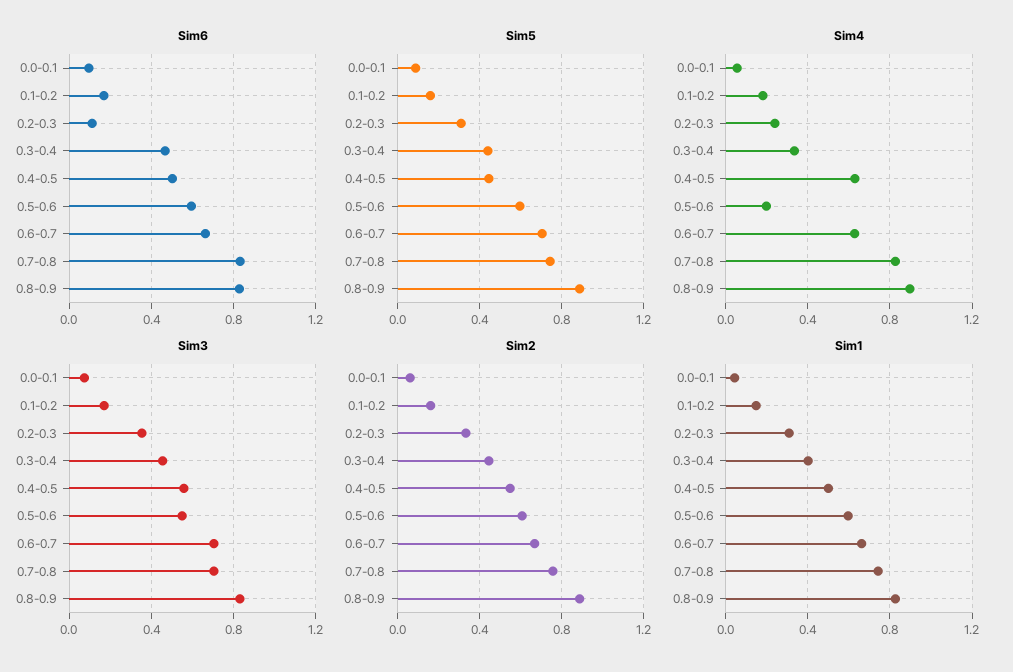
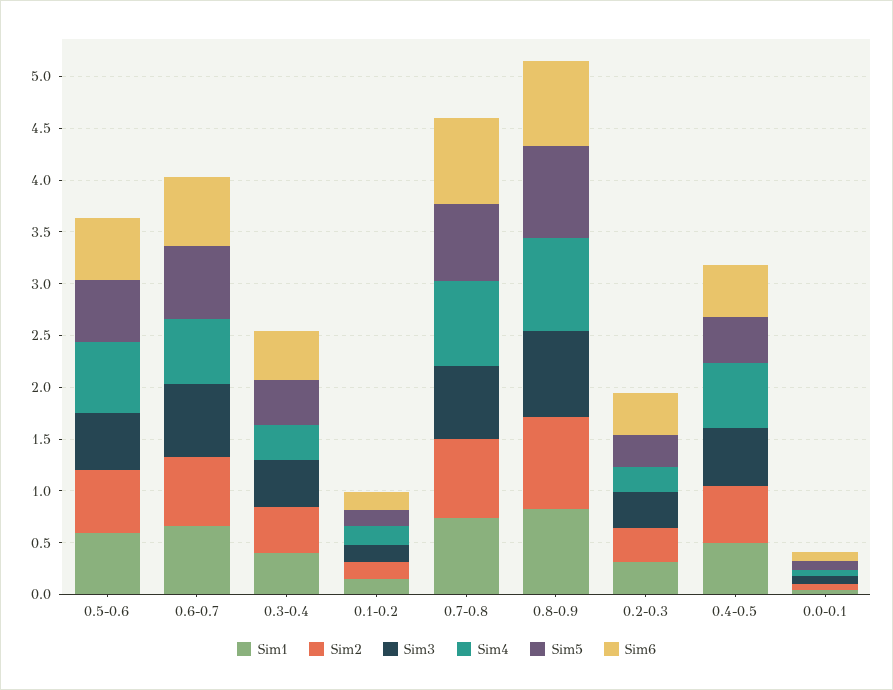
  {
    "Sim6": {
      "0.0-0.1": 0.1,
      "0.1-0.2": 0.15,
-     "0.2-0.3": 0.1,
+     "0.2-0.3": 0.4,
      "0.3-0.4": 0.45,
      "0.4-0.5": 0.5,
      "0.5-0.6": 0.6,
      "0.6-0.7": 0.65,
      "0.7-0.8": 0.85,
      "0.8-0.9": 0.85
    },
    "Sim5": {
      "0.0-0.1": 0.1,
      "0.1-0.2": 0.15,
      "0.2-0.3": 0.3,
      "0.3-0.4": 0.45,
      "0.4-0.5": 0.45,
      "0.5-0.6": 0.6,
      "0.6-0.7": 0.7,
      "0.7-0.8": 0.75,
      "0.8-0.9": 0.9
    },
    "Sim4": {
      "0.0-0.1": 0.05,
      "0.1-0.2": 0.2,
      "0.2-0.3": 0.25,
      "0.3-0.4": 0.35,
      "0.4-0.5": 0.65,
-     "0.5-0.6": 0.2,
+     "0.5-0.6": 0.7,
      "0.6-0.7": 0.65,
      "0.7-0.8": 0.85,
      "0.8-0.9": 0.9
    },
    "Sim3": {
      "0.0-0.1": 0.05,
      "0.1-0.2": 0.15,
      "0.2-0.3": 0.35,
      "0.3-0.4": 0.45,
      "0.4-0.5": 0.55,
      "0.5-0.6": 0.55,
      "0.6-0.7": 0.7,
      "0.7-0.8": 0.7,
      "0.8-0.9": 0.85
    },
    "Sim2": {
      "0.0-0.1": 0.05,
      "0.1-0.2": 0.15,
      "0.2-0.3": 0.35,
      "0.3-0.4": 0.45,
      "0.4-0.5": 0.55,
      "0.5-0.6": 0.6,
      "0.6-0.7": 0.65,
      "0.7-0.8": 0.75,
      "0.8-0.9": 0.9
    },
    "Sim1": {
      "0.0-0.1": 0.05,
      "0.1-0.2": 0.15,
      "0.2-0.3": 0.3,
      "0.3-0.4": 0.4,
      "0.4-0.5": 0.5,
      "0.5-0.6": 0.6,
      "0.6-0.7": 0.65,
      "0.7-0.8": 0.75,
      "0.8-0.9": 0.85
    }
  }

